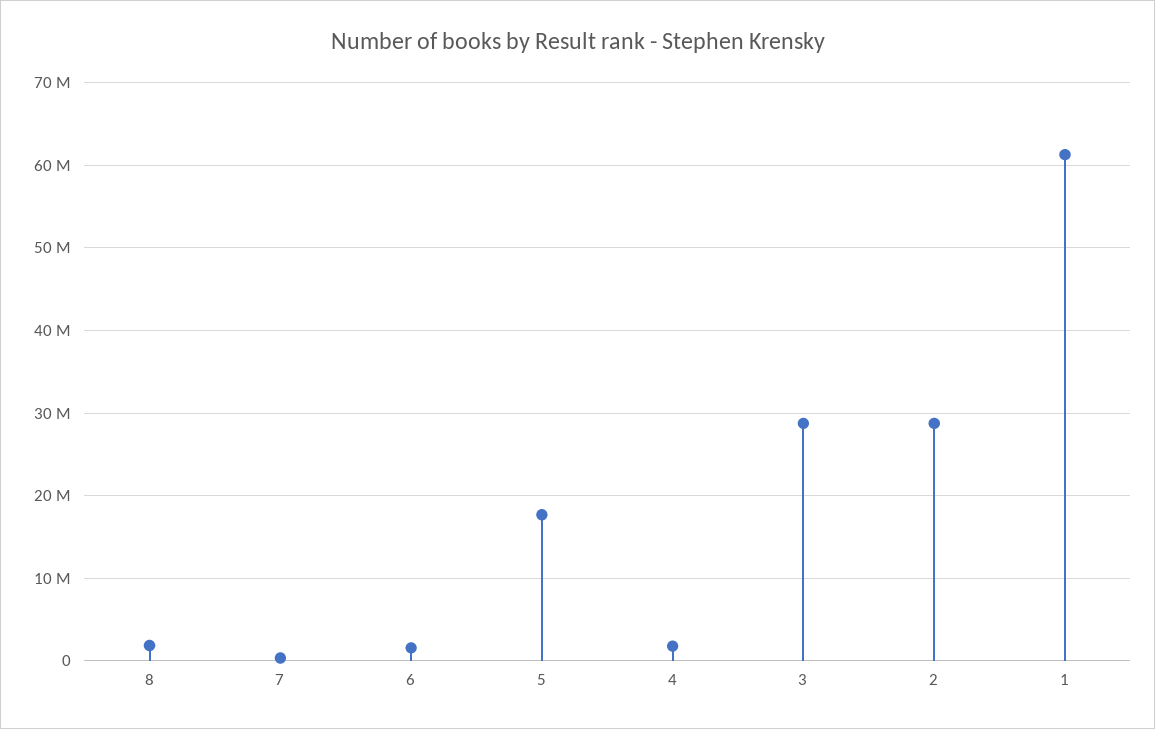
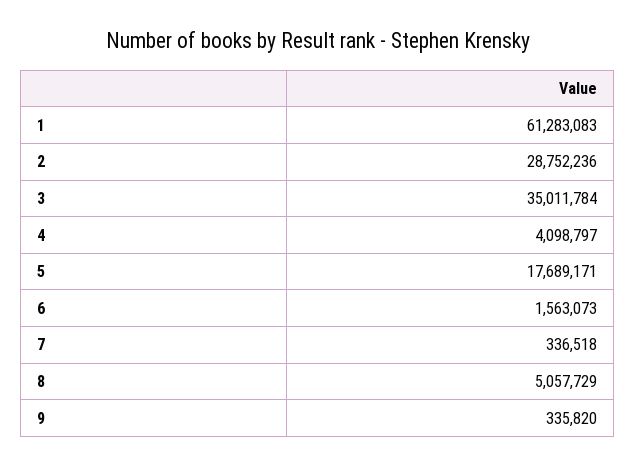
  {
-   "8": 2000000,
+   "8": 5057729,
    "7": 336518,
    "6": 1563073,
    "5": 17689171,
-   "4": 2000000,
+   "4": 4098797,
-   "3": 29000000,
+   "3": 35011784,
    "2": 28752236,
-   "1": 61283083
+   "1": 61283083,
+   "9": 335820
  }

